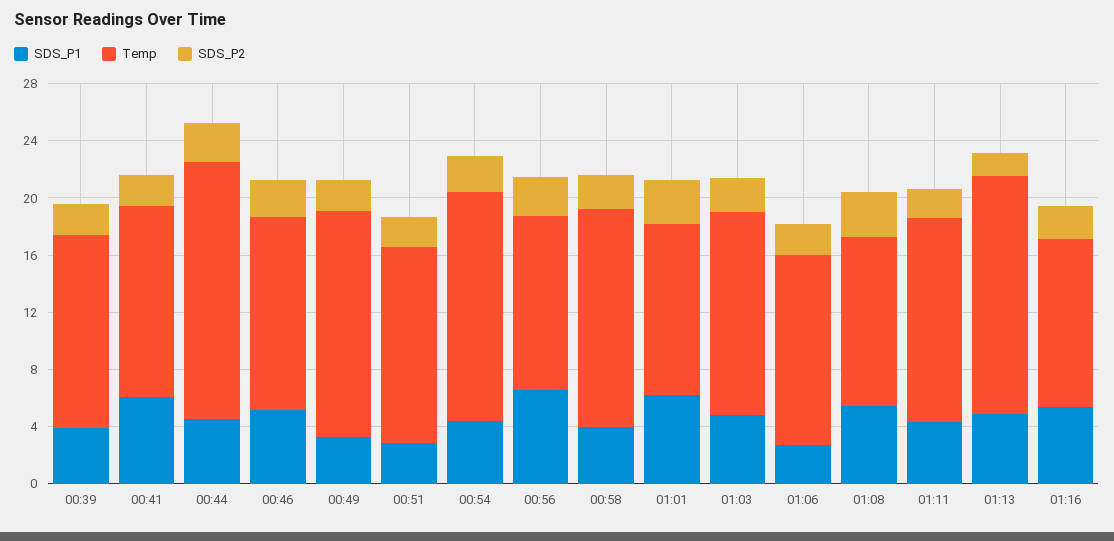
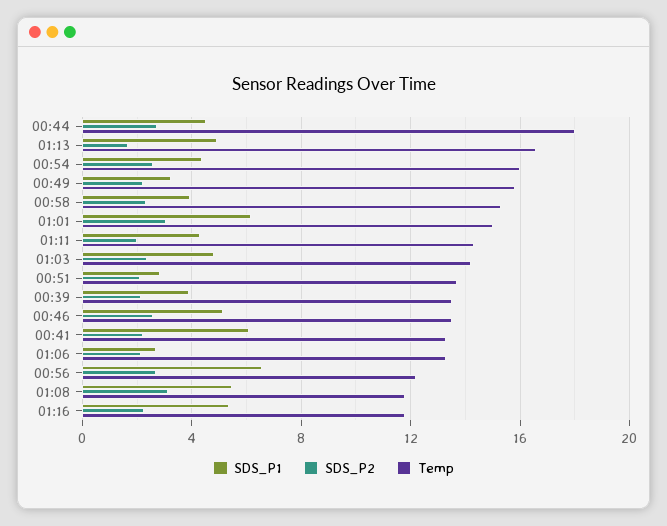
  {
    "SDS_P1": {
      "00:39": 4,
      "00:41": 6,
      "00:44": 4.5,
      "00:46": 5,
      "00:49": 3.5,
      "00:51": 3,
      "00:54": 4.5,
      "00:56": 6.5,
      "00:58": 4,
      "01:01": 6,
      "01:03": 5,
      "01:06": 2.5,
      "01:08": 5.5,
      "01:11": 4.5,
      "01:13": 5,
      "01:16": 5.5
    },
    "Temp": {
      "00:39": 13.5,
      "00:41": 13.5,
      "00:44": 18,
      "00:46": 13.5,
      "00:49": 16,
      "00:51": 13.5,
      "00:54": 16,
      "00:56": 12,
      "00:58": 15.5,
-     "01:01": 12,
+     "01:01": 15,
      "01:03": 14,
      "01:06": 13.5,
      "01:08": 12,
      "01:11": 14.5,
      "01:13": 16.5,
      "01:16": 12
    },
    "SDS_P2": {
      "00:39": 2,
      "00:41": 2,
      "00:44": 2.5,
      "00:46": 2.5,
      "00:49": 2,
      "00:51": 2,
      "00:54": 2.5,
      "00:56": 2.5,
      "00:58": 2.5,
      "01:01": 3,
      "01:03": 2.5,
      "01:06": 2,
      "01:08": 3,
      "01:11": 2,
      "01:13": 1.5,
      "01:16": 2.5
    }
  }

